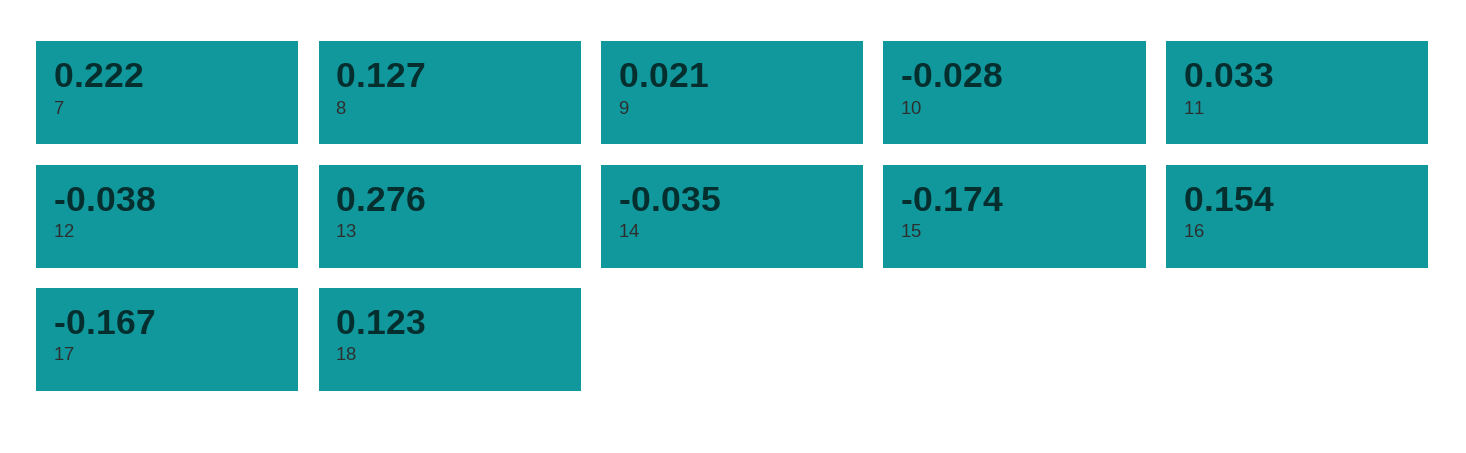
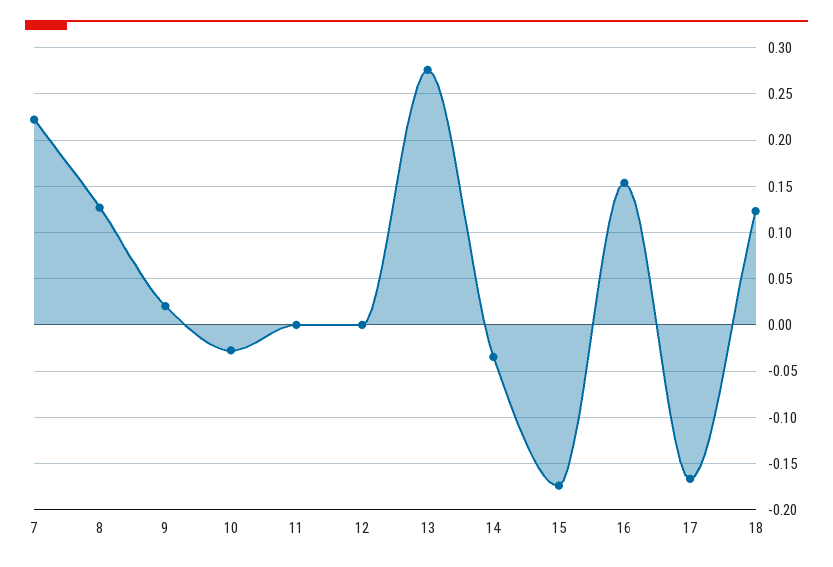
  {
    "7": 0.222,
    "8": 0.127,
    "9": 0.021,
    "10": -0.028,
-   "11": 0.033,
+   "11": 0,
-   "12": -0.038,
+   "12": 0,
    "13": 0.276,
    "14": -0.035,
    "15": -0.174,
    "16": 0.154,
    "17": -0.167,
    "18": 0.123
  }

